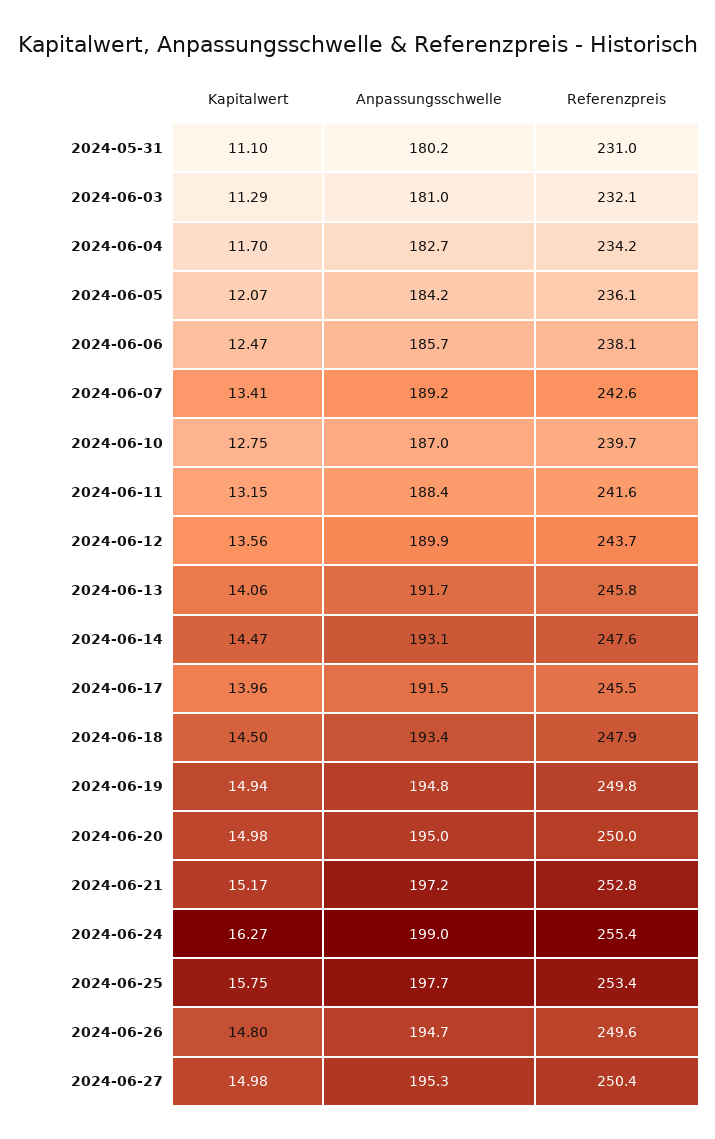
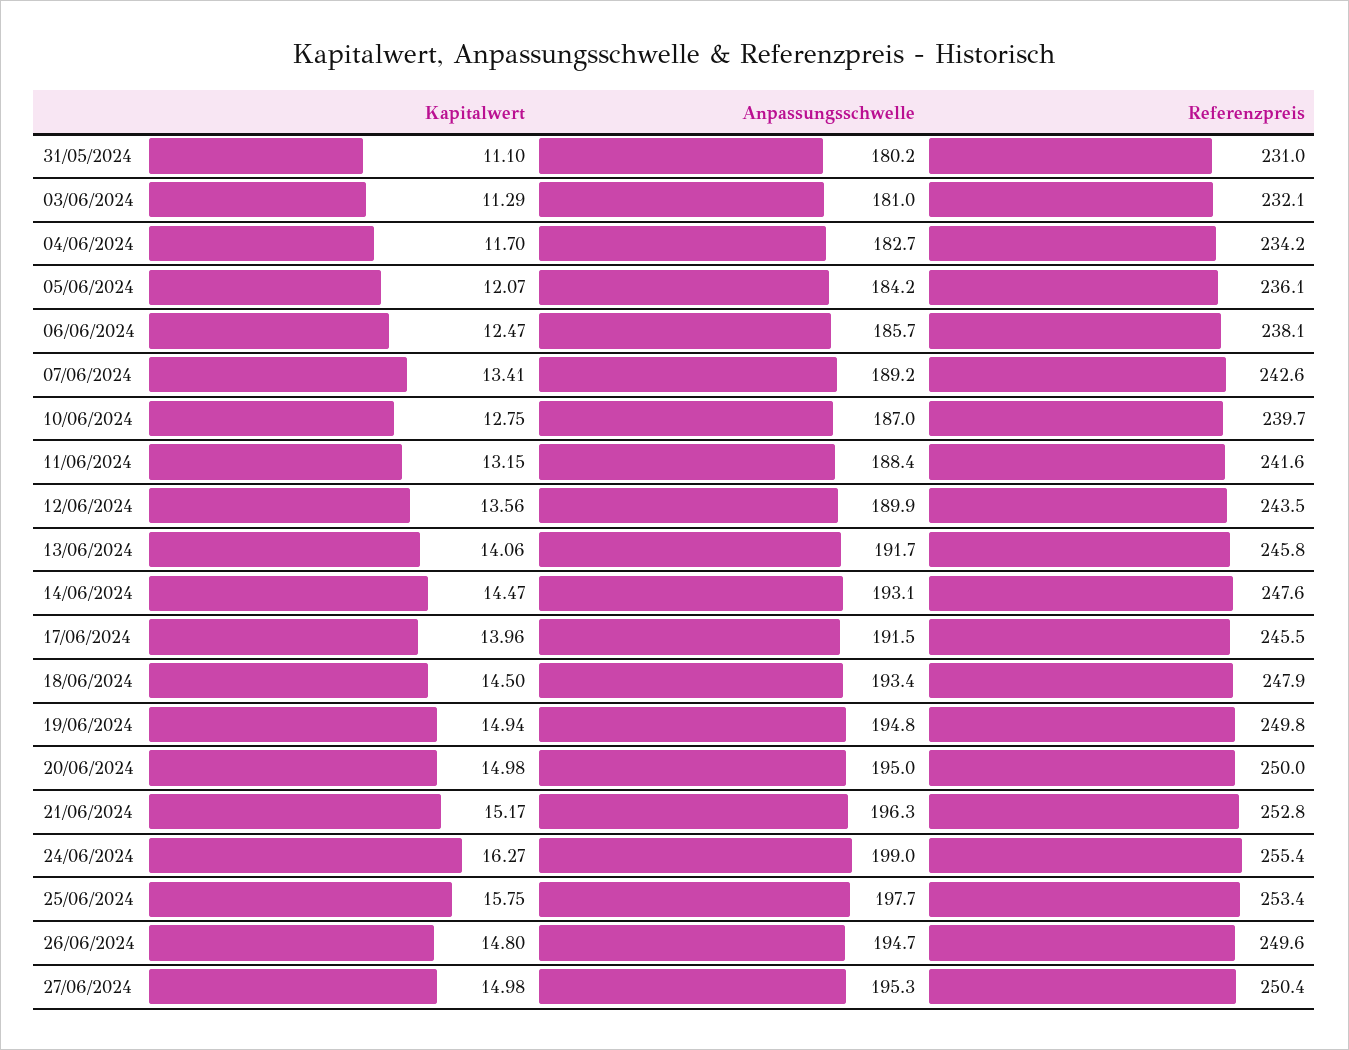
  {
    "Kapitalwert": {
      "2024-05-31": 11.1,
      "2024-06-03": 11.29,
      "2024-06-04": 11.7,
      "2024-06-05": 12.07,
      "2024-06-06": 12.47,
      "2024-06-07": 13.41,
      "2024-06-10": 12.75,
      "2024-06-11": 13.15,
      "2024-06-12": 13.56,
      "2024-06-13": 14.06,
      "2024-06-14": 14.47,
      "2024-06-17": 13.96,
      "2024-06-18": 14.5,
      "2024-06-19": 14.94,
      "2024-06-20": 14.98,
      "2024-06-21": 15.17,
      "2024-06-24": 16.27,
      "2024-06-25": 15.75,
      "2024-06-26": 14.8,
      "2024-06-27": 14.98
    },
    "Anpassungsschwelle": {
      "2024-05-31": 180.2,
      "2024-06-03": 181,
      "2024-06-04": 182.7,
      "2024-06-05": 184.2,
      "2024-06-06": 185.7,
      "2024-06-07": 189.2,
      "2024-06-10": 187,
      "2024-06-11": 188.4,
      "2024-06-12": 189.9,
      "2024-06-13": 191.7,
      "2024-06-14": 193.1,
      "2024-06-17": 191.5,
      "2024-06-18": 193.4,
      "2024-06-19": 194.8,
      "2024-06-20": 195,
-     "2024-06-21": 197.2,
+     "2024-06-21": 196.3,
      "2024-06-24": 199,
      "2024-06-25": 197.7,
      "2024-06-26": 194.7,
      "2024-06-27": 195.3
    },
    "Referenzpreis": {
      "2024-05-31": 231,
      "2024-06-03": 232.1,
      "2024-06-04": 234.2,
      "2024-06-05": 236.1,
      "2024-06-06": 238.1,
      "2024-06-07": 242.6,
      "2024-06-10": 239.7,
      "2024-06-11": 241.6,
-     "2024-06-12": 243.7,
+     "2024-06-12": 243.5,
      "2024-06-13": 245.8,
      "2024-06-14": 247.6,
      "2024-06-17": 245.5,
      "2024-06-18": 247.9,
      "2024-06-19": 249.8,
      "2024-06-20": 250,
      "2024-06-21": 252.8,
      "2024-06-24": 255.4,
      "2024-06-25": 253.4,
      "2024-06-26": 249.6,
      "2024-06-27": 250.4
    }
  }

